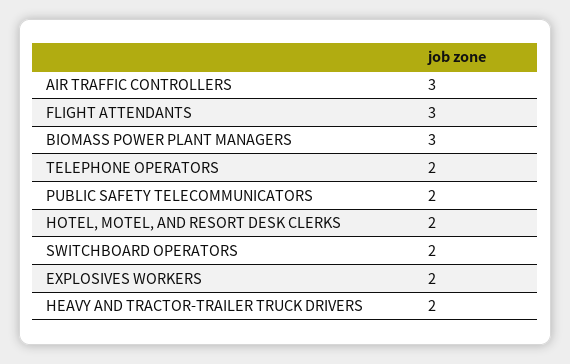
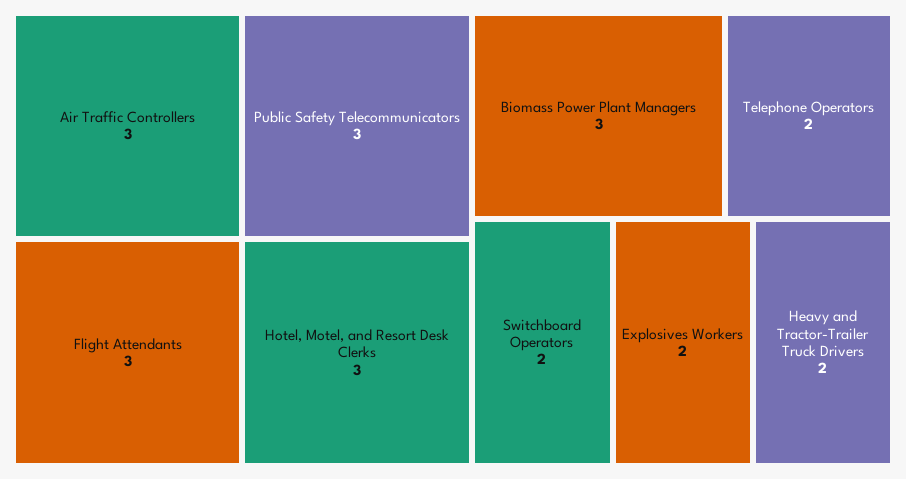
  {
    "AIR TRAFFIC CONTROLLERS": 3,
    "FLIGHT ATTENDANTS": 3,
    "BIOMASS POWER PLANT MANAGERS": 3,
    "TELEPHONE OPERATORS": 2,
-   "PUBLIC SAFETY TELECOMMUNICATORS": 2,
+   "PUBLIC SAFETY TELECOMMUNICATORS": 3,
-   "HOTEL, MOTEL, AND RESORT DESK CLERKS": 2,
+   "HOTEL, MOTEL, AND RESORT DESK CLERKS": 3,
    "SWITCHBOARD OPERATORS": 2,
    "EXPLOSIVES WORKERS": 2,
    "HEAVY AND TRACTOR-TRAILER TRUCK DRIVERS": 2
  }

